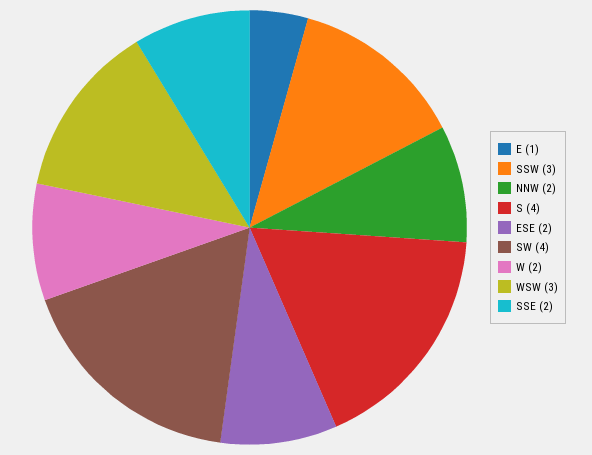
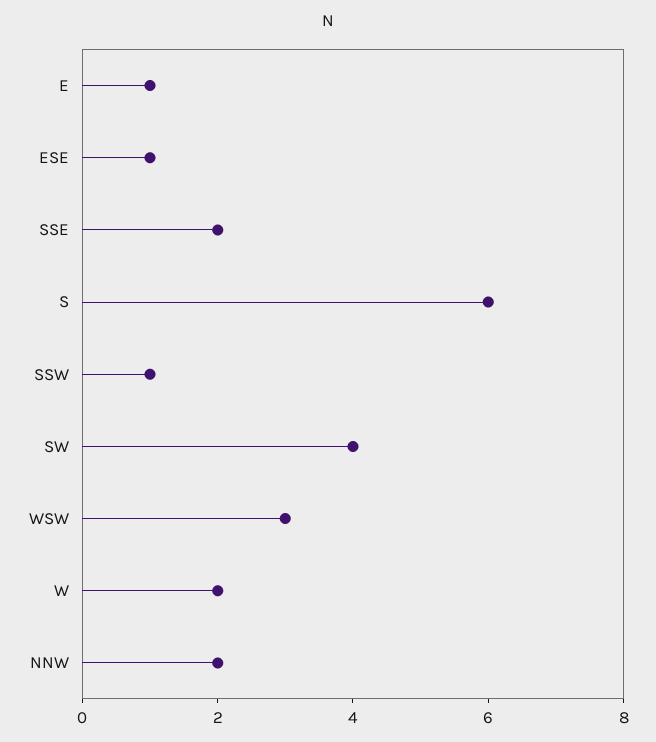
  {
    "E": 1,
-   "SSW": 3,
+   "SSW": 1,
    "NNW": 2,
-   "S": 4,
+   "S": 6,
-   "ESE": 2,
+   "ESE": 1,
    "SW": 4,
    "W": 2,
    "WSW": 3,
    "SSE": 2
  }

